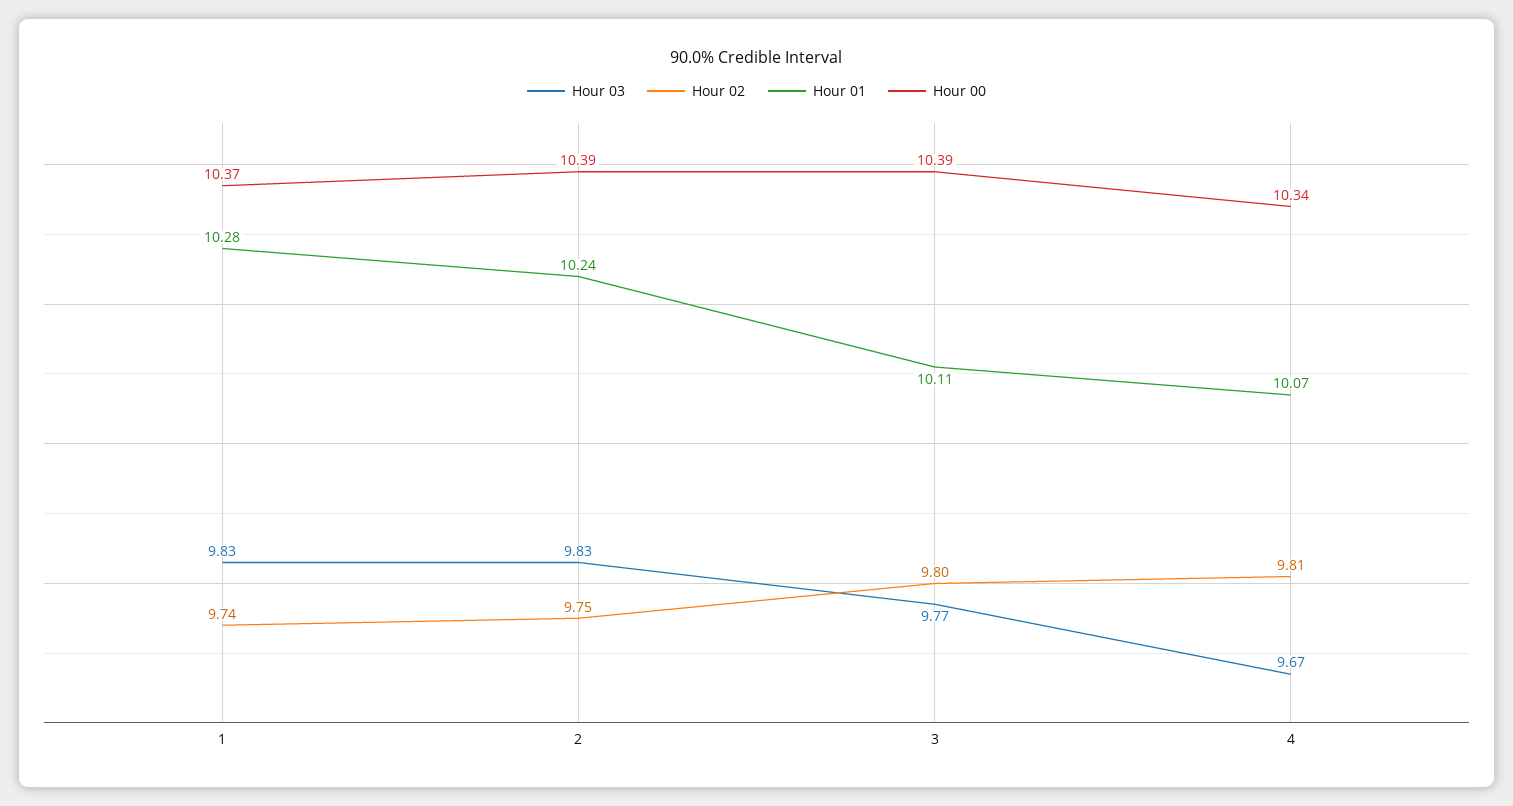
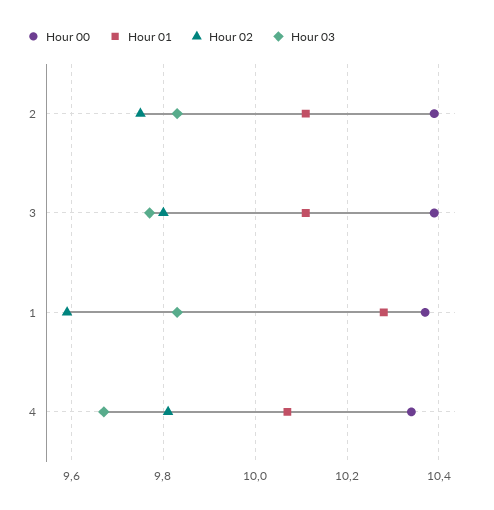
  {
    "Hour 03": {
      "1": 9.83,
      "2": 9.83,
      "3": 9.77,
      "4": 9.67
    },
    "Hour 02": {
-     "1": 9.74,
+     "1": 9.6,
      "2": 9.75,
      "3": 9.8,
      "4": 9.81
    },
    "Hour 01": {
      "1": 10.28,
-     "2": 10.24,
+     "2": 10.1,
      "3": 10.11,
      "4": 10.07
    },
    "Hour 00": {
      "1": 10.37,
      "2": 10.39,
      "3": 10.39,
      "4": 10.34
    }
  }

